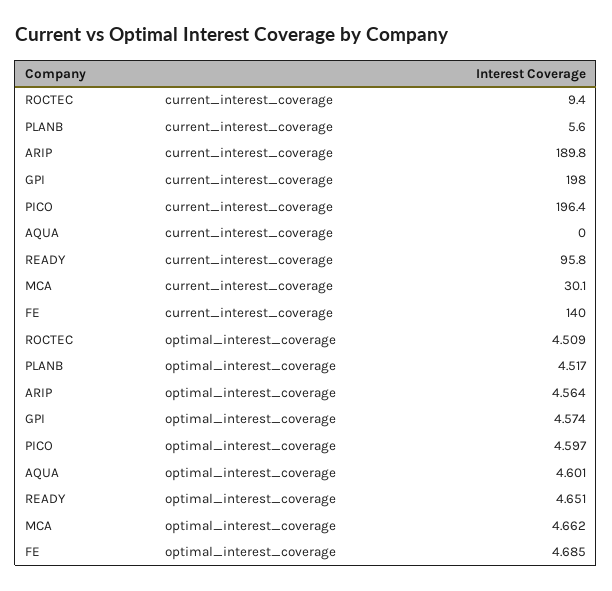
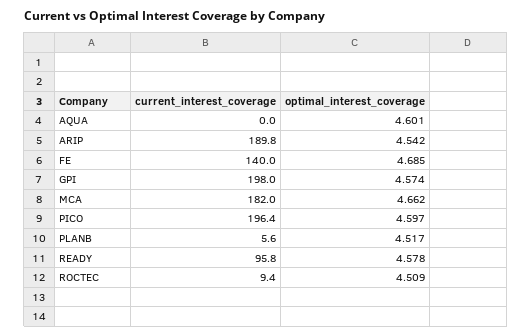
  {
    "ROCTEC": {
      "current_interest_coverage": 9.4,
      "optimal_interest_coverage": 4.509
    },
    "PLANB": {
      "current_interest_coverage": 5.6,
      "optimal_interest_coverage": 4.517
    },
    "ARIP": {
      "current_interest_coverage": 189.8,
-     "optimal_interest_coverage": 4.564
+     "optimal_interest_coverage": 4.542
    },
    "GPI": {
      "current_interest_coverage": 198,
      "optimal_interest_coverage": 4.574
    },
    "PICO": {
      "current_interest_coverage": 196.4,
      "optimal_interest_coverage": 4.597
    },
    "AQUA": {
      "current_interest_coverage": 0,
      "optimal_interest_coverage": 4.601
    },
    "READY": {
      "current_interest_coverage": 95.8,
-     "optimal_interest_coverage": 4.651
+     "optimal_interest_coverage": 4.578
    },
    "MCA": {
-     "current_interest_coverage": 30.1,
+     "current_interest_coverage": 182,
      "optimal_interest_coverage": 4.662
    },
    "FE": {
      "current_interest_coverage": 140,
      "optimal_interest_coverage": 4.685
    }
  }

